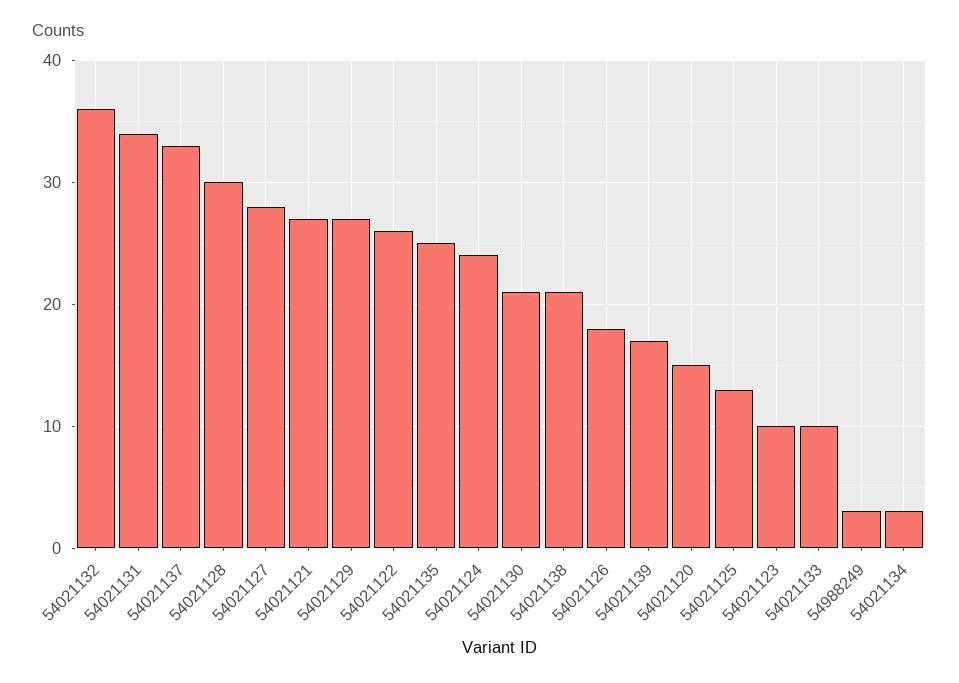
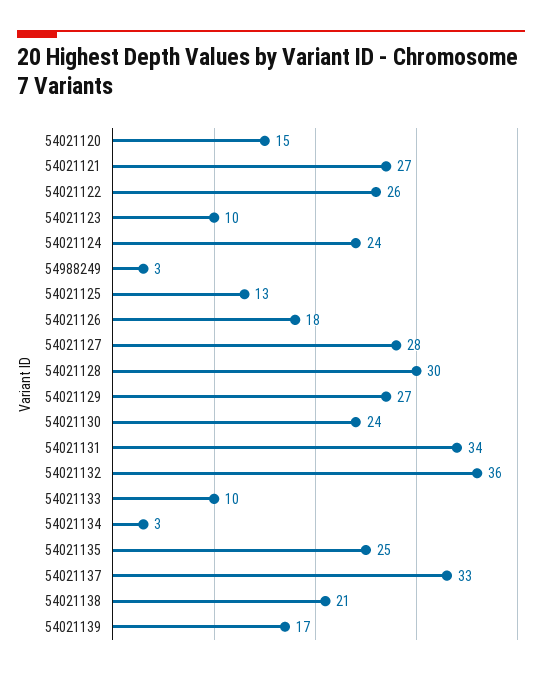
  {
    "54021132": 36,
    "54021131": 34,
    "54021137": 33,
    "54021128": 30,
    "54021127": 28,
    "54021121": 27,
    "54021129": 27,
    "54021122": 26,
    "54021135": 25,
    "54021124": 24,
-   "54021130": 21,
+   "54021130": 24,
    "54021138": 21,
    "54021126": 18,
    "54021139": 17,
    "54021120": 15,
    "54021125": 13,
    "54021123": 10,
    "54021133": 10,
    "54988249": 3,
    "54021134": 3
  }

